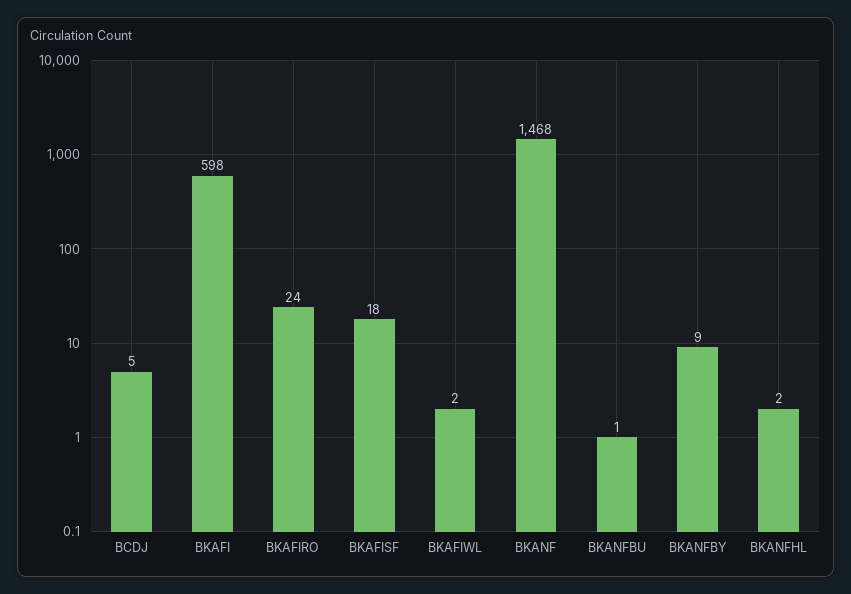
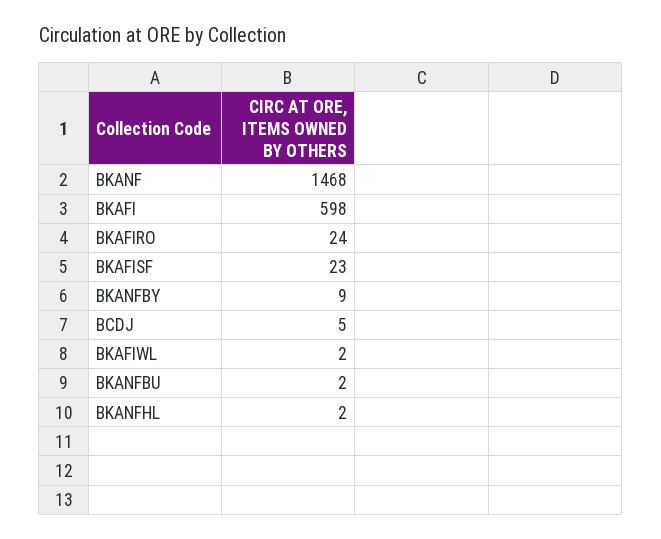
  {
    "BCDJ": 5,
    "BKAFI": 598,
    "BKAFIRO": 24,
-   "BKAFISF": 18,
+   "BKAFISF": 23,
    "BKAFIWL": 2,
    "BKANF": 1468,
-   "BKANFBU": 1,
+   "BKANFBU": 2,
    "BKANFBY": 9,
    "BKANFHL": 2
  }

